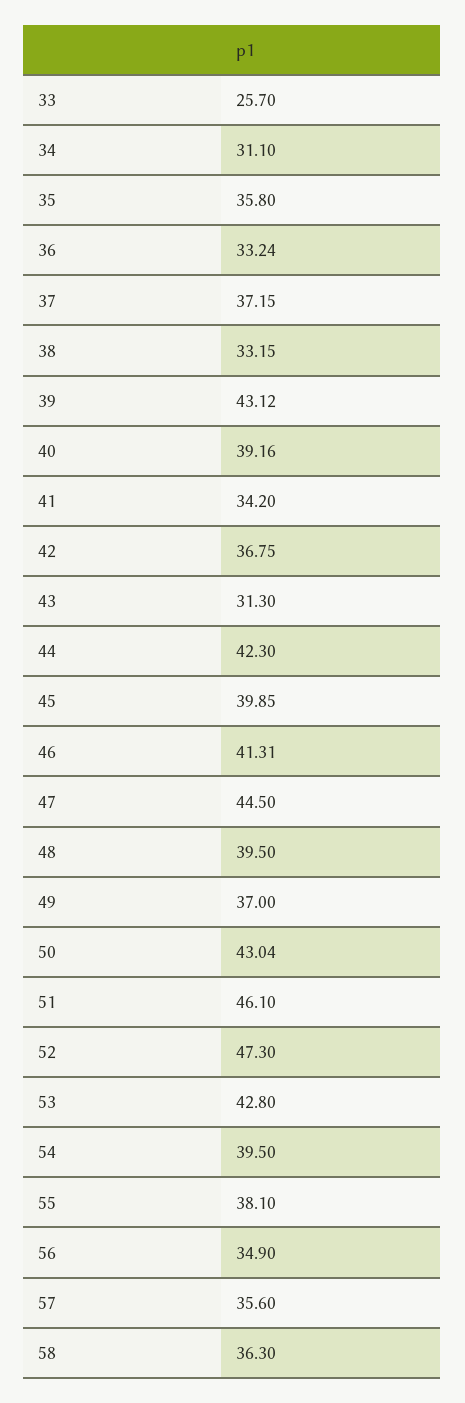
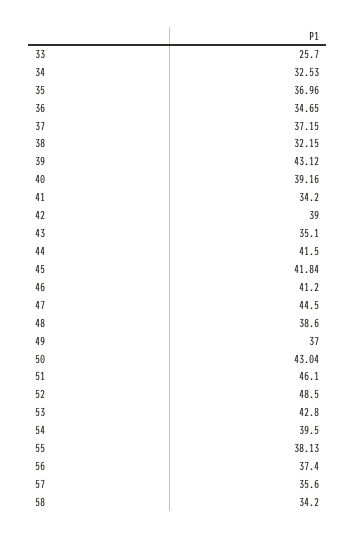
  {
    "33": 25.7,
-   "34": 31.1,
+   "34": 32.53,
-   "35": 35.8,
+   "35": 36.96,
-   "36": 33.24,
+   "36": 34.65,
    "37": 37.15,
-   "38": 33.15,
+   "38": 32.15,
    "39": 43.12,
    "40": 39.16,
    "41": 34.2,
-   "42": 36.75,
+   "42": 39,
-   "43": 31.3,
+   "43": 35.1,
-   "44": 42.3,
+   "44": 41.5,
-   "45": 39.85,
+   "45": 41.84,
-   "46": 41.31,
+   "46": 41.2,
    "47": 44.5,
-   "48": 39.5,
+   "48": 38.6,
    "49": 37,
    "50": 43.04,
    "51": 46.1,
-   "52": 47.3,
+   "52": 48.5,
    "53": 42.8,
    "54": 39.5,
-   "55": 38.1,
+   "55": 38.13,
-   "56": 34.9,
+   "56": 37.4,
    "57": 35.6,
-   "58": 36.3
+   "58": 34.2
  }

